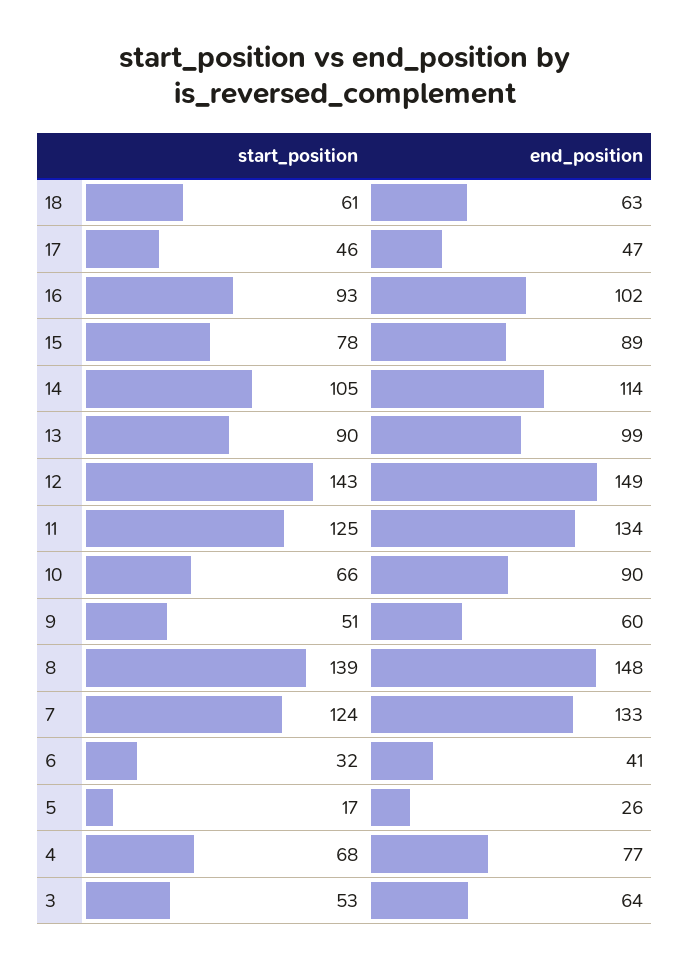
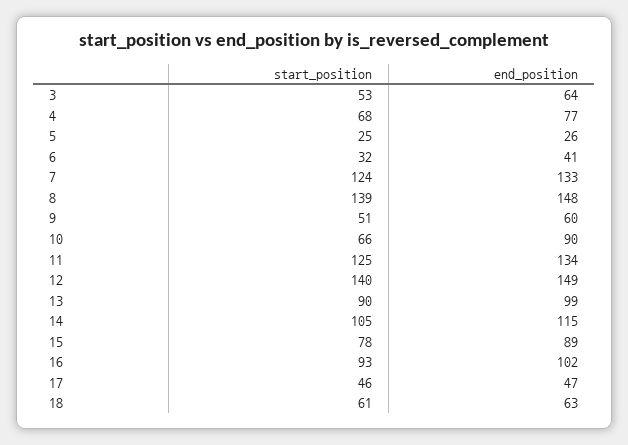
  {
    "start_position": {
      "18": 61,
      "17": 46,
      "16": 93,
      "15": 78,
      "14": 105,
      "13": 90,
-     "12": 143,
+     "12": 140,
      "11": 125,
      "10": 66,
      "9": 51,
      "8": 139,
      "7": 124,
      "6": 32,
-     "5": 17,
+     "5": 25,
      "4": 68,
      "3": 53
    },
    "end_position": {
      "18": 63,
      "17": 47,
      "16": 102,
      "15": 89,
-     "14": 114,
+     "14": 115,
      "13": 99,
      "12": 149,
      "11": 134,
      "10": 90,
      "9": 60,
      "8": 148,
      "7": 133,
      "6": 41,
      "5": 26,
      "4": 77,
      "3": 64
    }
  }

